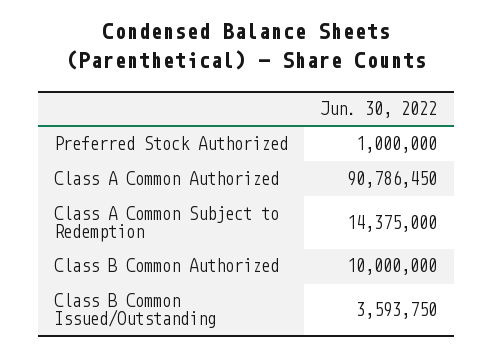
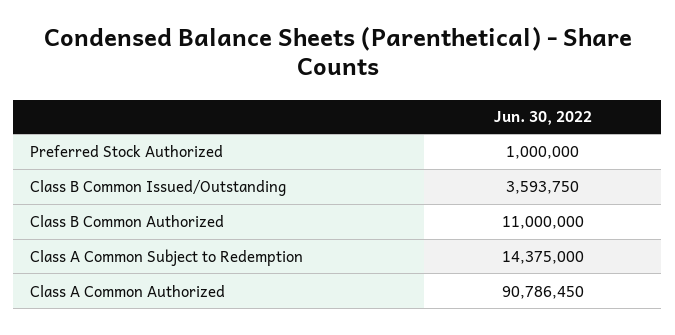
  {
    "Preferred Stock Authorized": 1000000,
    "Class A Common Authorized": 90786450,
    "Class A Common Subject to Redemption": 14375000,
-   "Class B Common Authorized": 10000000,
+   "Class B Common Authorized": 11000000,
    "Class B Common Issued/Outstanding": 3593750
  }

